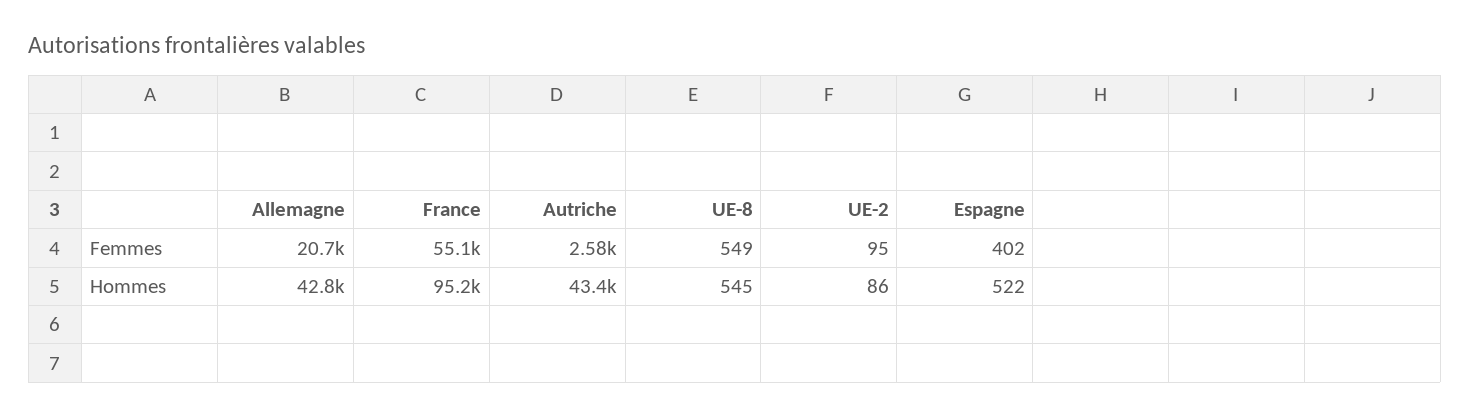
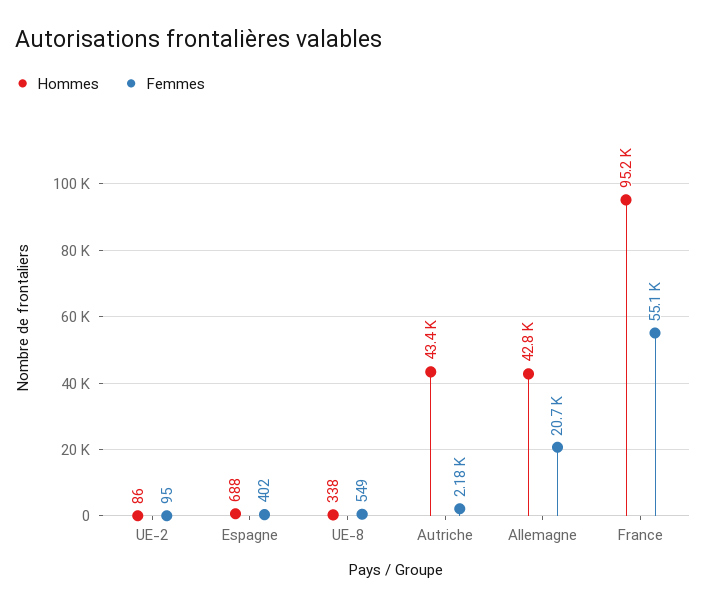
  {
    "Femmes": {
      "Allemagne": 20700,
      "France": 55100,
-     "Autriche": 2580,
+     "Autriche": 2180,
      "UE-8": 549,
      "UE-2": 95,
      "Espagne": 402
    },
    "Hommes": {
      "Allemagne": 42800,
      "France": 95200,
      "Autriche": 43400,
-     "UE-8": 545,
+     "UE-8": 338,
      "UE-2": 86,
-     "Espagne": 522
+     "Espagne": 688
    }
  }

